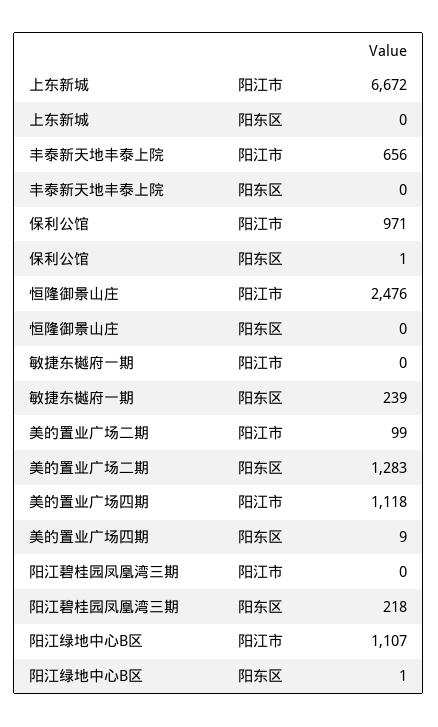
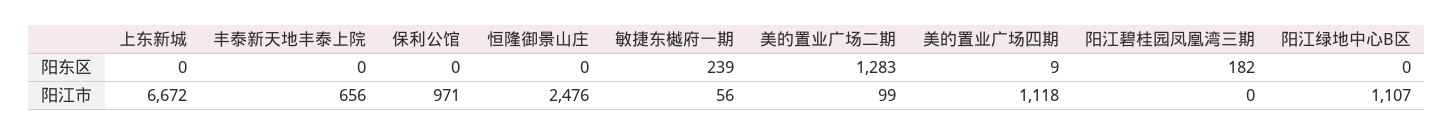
  {
    "上东新城": {
      "阳江市": 6672,
      "阳东区": 0
    },
    "丰泰新天地丰泰上院": {
      "阳江市": 656,
      "阳东区": 0
    },
    "保利公馆": {
      "阳江市": 971,
-     "阳东区": 1
+     "阳东区": 0
    },
    "恒隆御景山庄": {
      "阳江市": 2476,
      "阳东区": 0
    },
    "敏捷东樾府一期": {
-     "阳江市": 0,
+     "阳江市": 56,
      "阳东区": 239
    },
    "美的置业广场二期": {
      "阳江市": 99,
      "阳东区": 1283
    },
    "美的置业广场四期": {
      "阳江市": 1118,
      "阳东区": 9
    },
    "阳江碧桂园凤凰湾三期": {
      "阳江市": 0,
-     "阳东区": 218
+     "阳东区": 182
    },
    "阳江绿地中心B区": {
      "阳江市": 1107,
-     "阳东区": 1
+     "阳东区": 0
    }
  }

